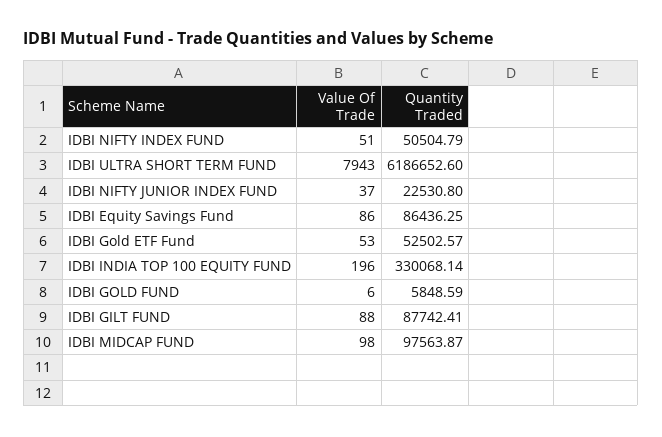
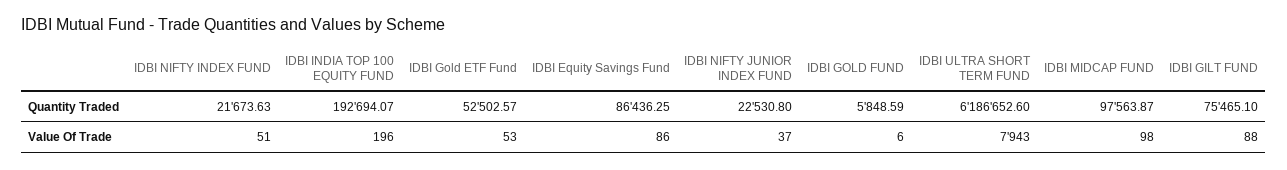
  {
    "Value Of Trade": {
      "IDBI NIFTY INDEX FUND": 51,
      "IDBI ULTRA SHORT TERM FUND": 7943,
      "IDBI NIFTY JUNIOR INDEX FUND": 37,
      "IDBI Equity Savings Fund": 86,
      "IDBI Gold ETF Fund": 53,
      "IDBI INDIA TOP 100 EQUITY FUND": 196,
      "IDBI GOLD FUND": 6,
      "IDBI GILT FUND": 88,
      "IDBI MIDCAP FUND": 98
    },
    "Quantity Traded": {
-     "IDBI NIFTY INDEX FUND": 50504.79,
+     "IDBI NIFTY INDEX FUND": 21673.63,
      "IDBI ULTRA SHORT TERM FUND": 6186652.6,
      "IDBI NIFTY JUNIOR INDEX FUND": 22530.8,
      "IDBI Equity Savings Fund": 86436.25,
      "IDBI Gold ETF Fund": 52502.57,
-     "IDBI INDIA TOP 100 EQUITY FUND": 330068.14,
+     "IDBI INDIA TOP 100 EQUITY FUND": 192694.07,
      "IDBI GOLD FUND": 5848.59,
-     "IDBI GILT FUND": 87742.41,
+     "IDBI GILT FUND": 75465.1,
      "IDBI MIDCAP FUND": 97563.87
    }
  }

